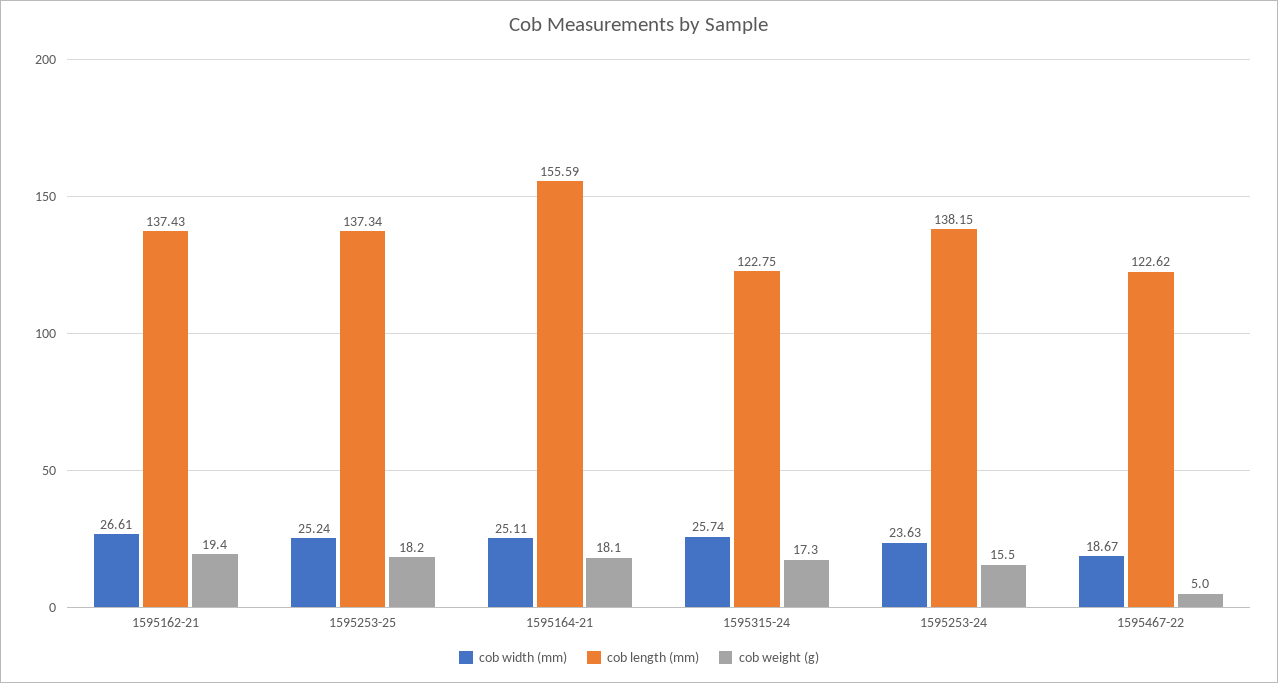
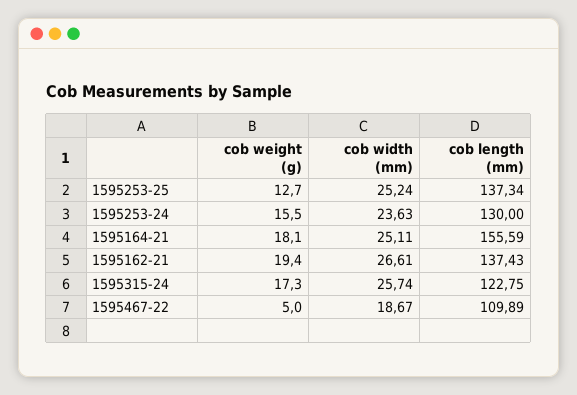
  {
    "cob width (mm)": {
      "1595162-21": 26.61,
      "1595253-25": 25.24,
      "1595164-21": 25.11,
      "1595315-24": 25.74,
      "1595253-24": 23.63,
      "1595467-22": 18.67
    },
    "cob length (mm)": {
      "1595162-21": 137.43,
      "1595253-25": 137.34,
      "1595164-21": 155.59,
      "1595315-24": 122.75,
-     "1595253-24": 138.15,
+     "1595253-24": 130,
-     "1595467-22": 122.62
+     "1595467-22": 109.89
    },
    "cob weight (g)": {
      "1595162-21": 19.4,
-     "1595253-25": 18.2,
+     "1595253-25": 12.7,
      "1595164-21": 18.1,
      "1595315-24": 17.3,
      "1595253-24": 15.5,
      "1595467-22": 5
    }
  }

